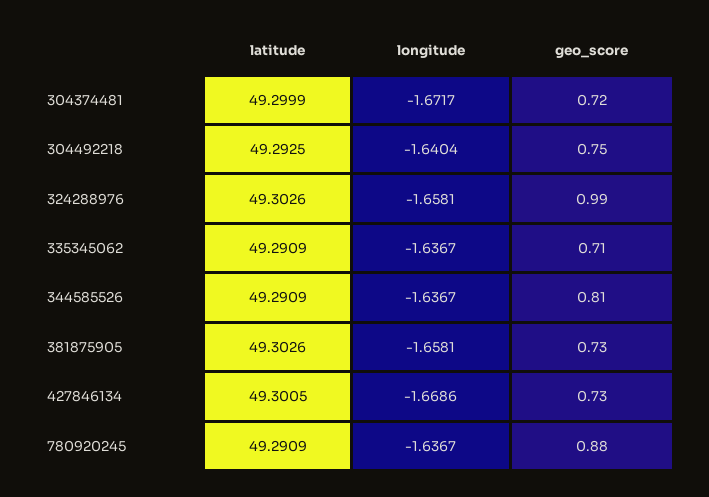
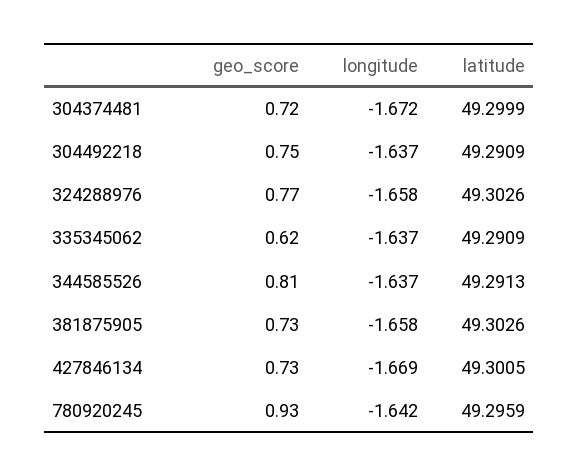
  {
    "latitude": {
      "304374481": 49.2999,
-     "304492218": 49.2925,
+     "304492218": 49.2909,
      "324288976": 49.3026,
      "335345062": 49.2909,
-     "344585526": 49.2909,
+     "344585526": 49.2913,
      "381875905": 49.3026,
      "427846134": 49.3005,
-     "780920245": 49.2909
+     "780920245": 49.2959
    },
    "longitude": {
      "304374481": -1.6717,
-     "304492218": -1.6404,
+     "304492218": -1.637,
      "324288976": -1.6581,
      "335345062": -1.6367,
      "344585526": -1.6367,
      "381875905": -1.6581,
      "427846134": -1.6686,
-     "780920245": -1.6367
+     "780920245": -1.642
    },
    "geo_score": {
      "304374481": 0.72,
      "304492218": 0.75,
-     "324288976": 0.99,
+     "324288976": 0.77,
-     "335345062": 0.71,
+     "335345062": 0.62,
      "344585526": 0.81,
      "381875905": 0.73,
      "427846134": 0.73,
-     "780920245": 0.88
+     "780920245": 0.93
    }
  }

